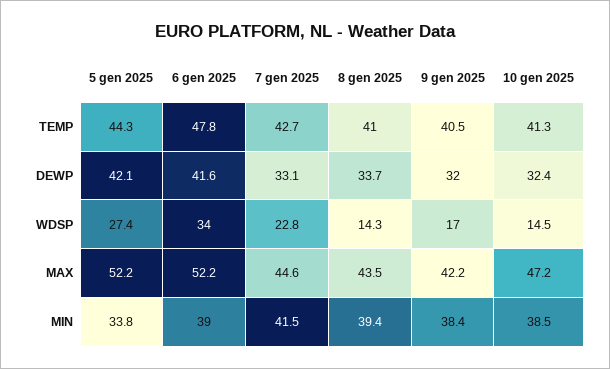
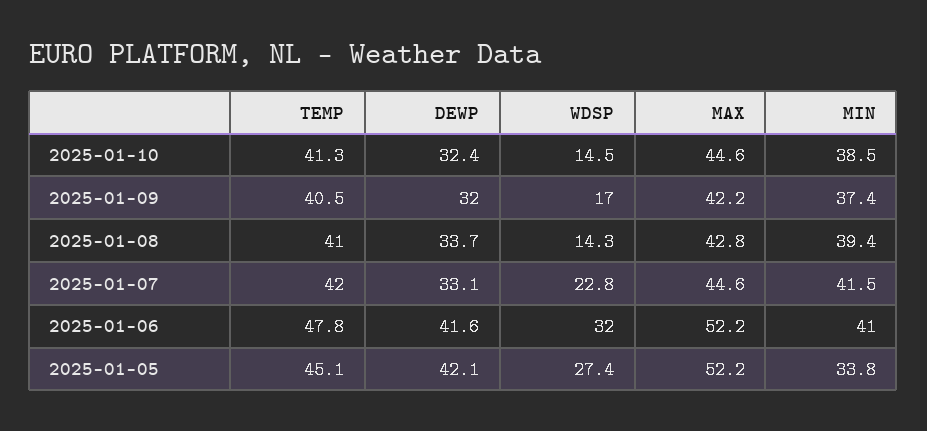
  {
    "5 gen 2025": {
-     "TEMP": 44.3,
+     "TEMP": 45.1,
      "DEWP": 42.1,
      "WDSP": 27.4,
      "MAX": 52.2,
      "MIN": 33.8
    },
    "6 gen 2025": {
      "TEMP": 47.8,
      "DEWP": 41.6,
-     "WDSP": 34,
+     "WDSP": 32,
      "MAX": 52.2,
-     "MIN": 39
+     "MIN": 41
    },
    "7 gen 2025": {
-     "TEMP": 42.7,
+     "TEMP": 42,
      "DEWP": 33.1,
      "WDSP": 22.8,
      "MAX": 44.6,
      "MIN": 41.5
    },
    "8 gen 2025": {
      "TEMP": 41,
      "DEWP": 33.7,
      "WDSP": 14.3,
-     "MAX": 43.5,
+     "MAX": 42.8,
      "MIN": 39.4
    },
    "9 gen 2025": {
      "TEMP": 40.5,
      "DEWP": 32,
      "WDSP": 17,
      "MAX": 42.2,
-     "MIN": 38.4
+     "MIN": 37.4
    },
    "10 gen 2025": {
      "TEMP": 41.3,
      "DEWP": 32.4,
      "WDSP": 14.5,
-     "MAX": 47.2,
+     "MAX": 44.6,
      "MIN": 38.5
    }
  }

